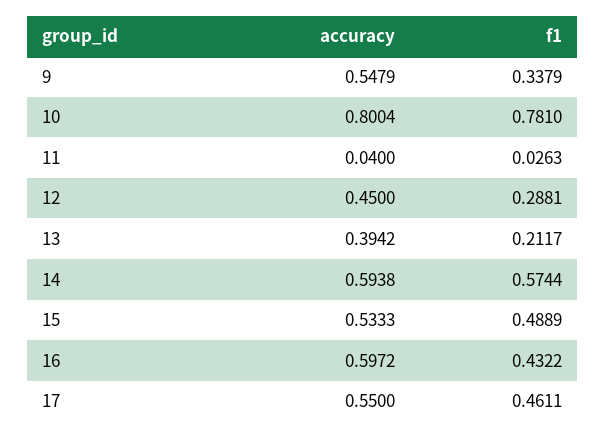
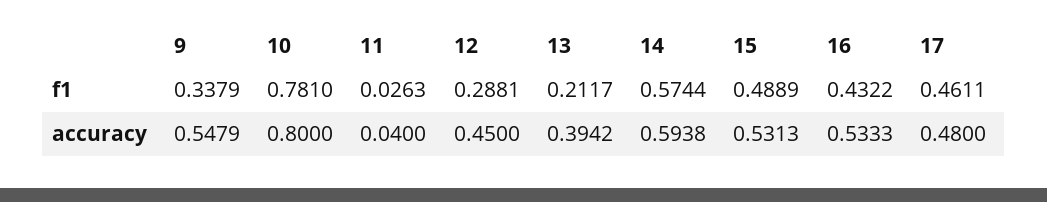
  {
    "accuracy": {
      "9": 0.5479,
-     "10": 0.8004,
+     "10": 0.8,
      "11": 0.04,
      "12": 0.45,
      "13": 0.3942,
      "14": 0.5938,
-     "15": 0.5333,
+     "15": 0.5313,
-     "16": 0.5972,
+     "16": 0.5333,
-     "17": 0.55
+     "17": 0.48
    },
    "f1": {
      "9": 0.3379,
      "10": 0.781,
      "11": 0.0263,
      "12": 0.2881,
      "13": 0.2117,
      "14": 0.5744,
      "15": 0.4889,
      "16": 0.4322,
      "17": 0.4611
    }
  }

